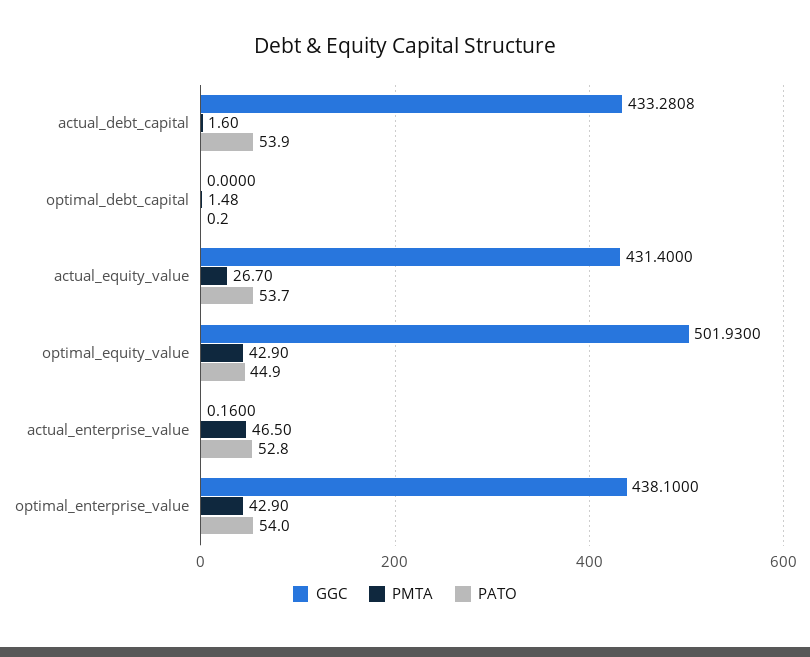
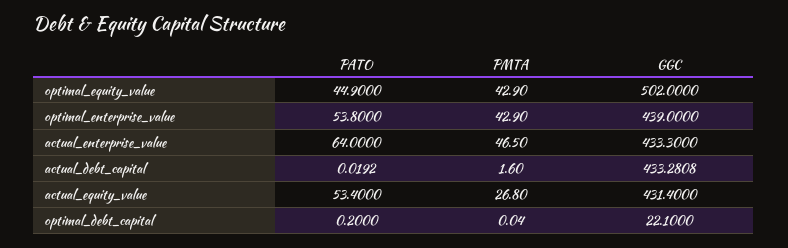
  {
    "GGC": {
      "actual_debt_capital": 433.2808,
-     "optimal_debt_capital": 0,
+     "optimal_debt_capital": 22.1,
      "actual_equity_value": 431.4,
-     "optimal_equity_value": 501.93,
+     "optimal_equity_value": 502,
-     "actual_enterprise_value": 0.16,
+     "actual_enterprise_value": 433.3,
-     "optimal_enterprise_value": 438.1
+     "optimal_enterprise_value": 439
    },
    "PMTA": {
      "actual_debt_capital": 1.6,
-     "optimal_debt_capital": 1.48,
+     "optimal_debt_capital": 0.04,
-     "actual_equity_value": 26.7,
+     "actual_equity_value": 26.8,
      "optimal_equity_value": 42.9,
      "actual_enterprise_value": 46.5,
      "optimal_enterprise_value": 42.9
    },
    "PATO": {
-     "actual_debt_capital": 53.9,
+     "actual_debt_capital": 0.0192,
      "optimal_debt_capital": 0.2,
-     "actual_equity_value": 53.7,
+     "actual_equity_value": 53.4,
      "optimal_equity_value": 44.9,
-     "actual_enterprise_value": 52.8,
+     "actual_enterprise_value": 64,
-     "optimal_enterprise_value": 54
+     "optimal_enterprise_value": 53.8
    }
  }

